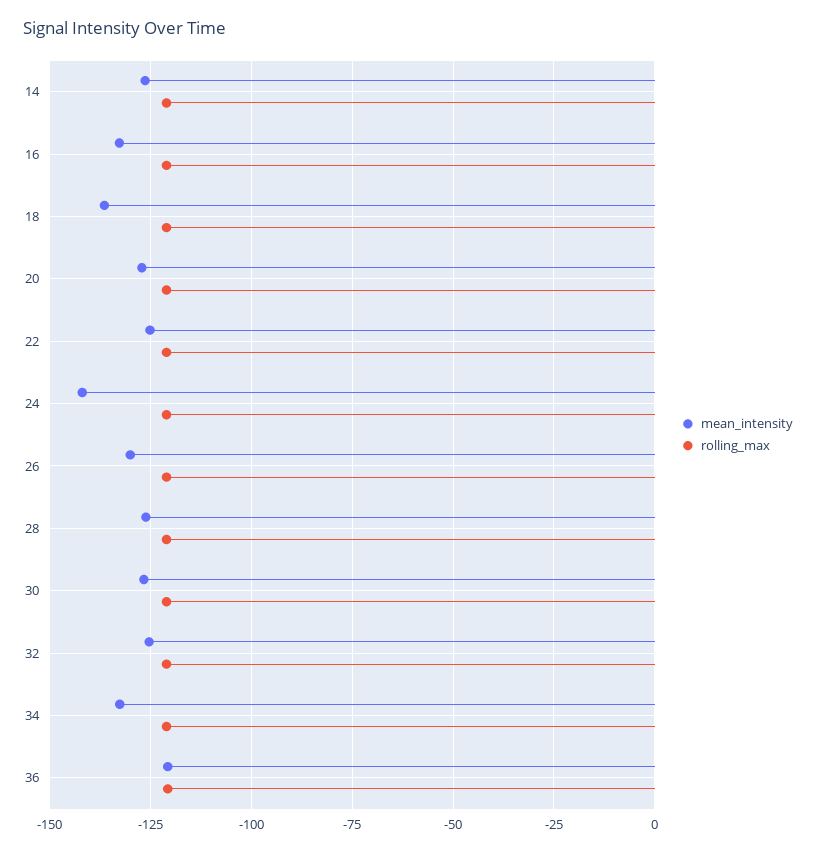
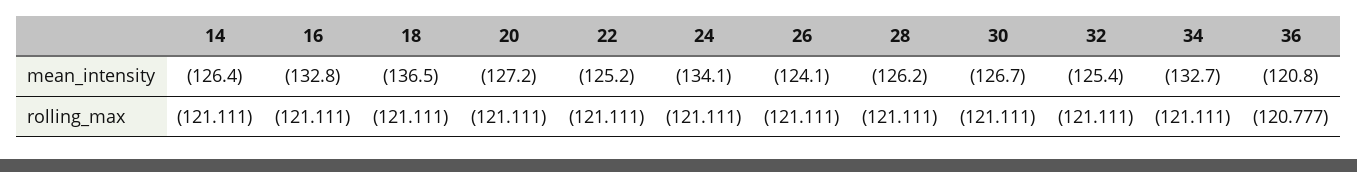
  {
    "mean_intensity": {
      "14": -126.4,
      "16": -132.8,
      "18": -136.5,
      "20": -127.2,
      "22": -125.2,
-     "24": -142.5,
+     "24": -134.1,
-     "26": -130,
+     "26": -124.1,
      "28": -126.2,
      "30": -126.7,
      "32": -125.4,
      "34": -132.7,
      "36": -120.8
    },
    "rolling_max": {
      "14": -121.111,
      "16": -121.111,
      "18": -121.111,
      "20": -121.111,
      "22": -121.111,
      "24": -121.111,
      "26": -121.111,
      "28": -121.111,
      "30": -121.111,
      "32": -121.111,
      "34": -121.111,
      "36": -120.777
    }
  }

